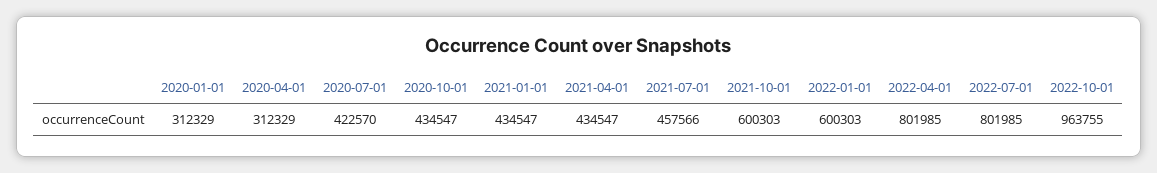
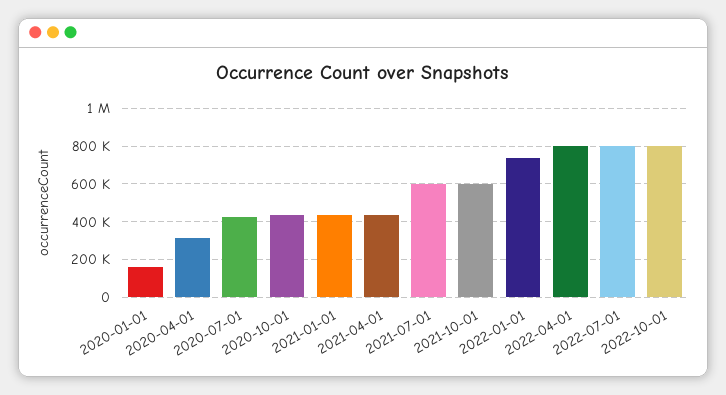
  {
-   "2020-01-01": 312329,
+   "2020-01-01": 150000,
    "2020-04-01": 312329,
    "2020-07-01": 422570,
    "2020-10-01": 434547,
    "2021-01-01": 434547,
    "2021-04-01": 434547,
-   "2021-07-01": 457566,
+   "2021-07-01": 600000,
    "2021-10-01": 600303,
-   "2022-01-01": 600303,
+   "2022-01-01": 750000,
    "2022-04-01": 801985,
    "2022-07-01": 801985,
-   "2022-10-01": 963755
+   "2022-10-01": 800000
  }

